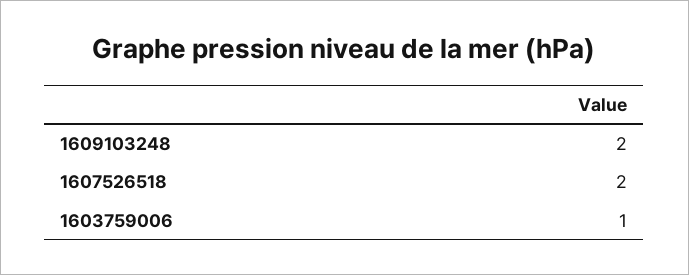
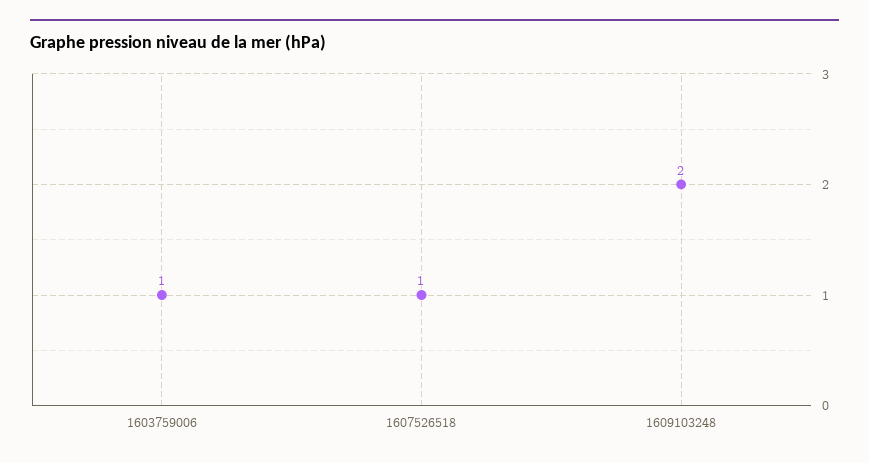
  {
    "1609103248": 2,
-   "1607526518": 2,
+   "1607526518": 1,
    "1603759006": 1
  }

